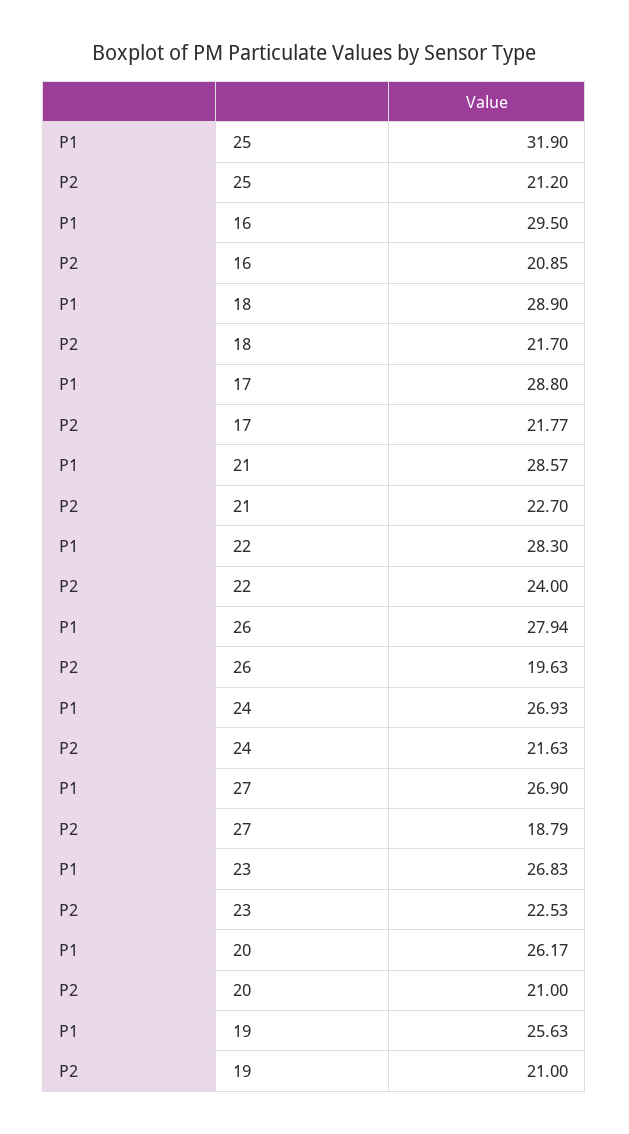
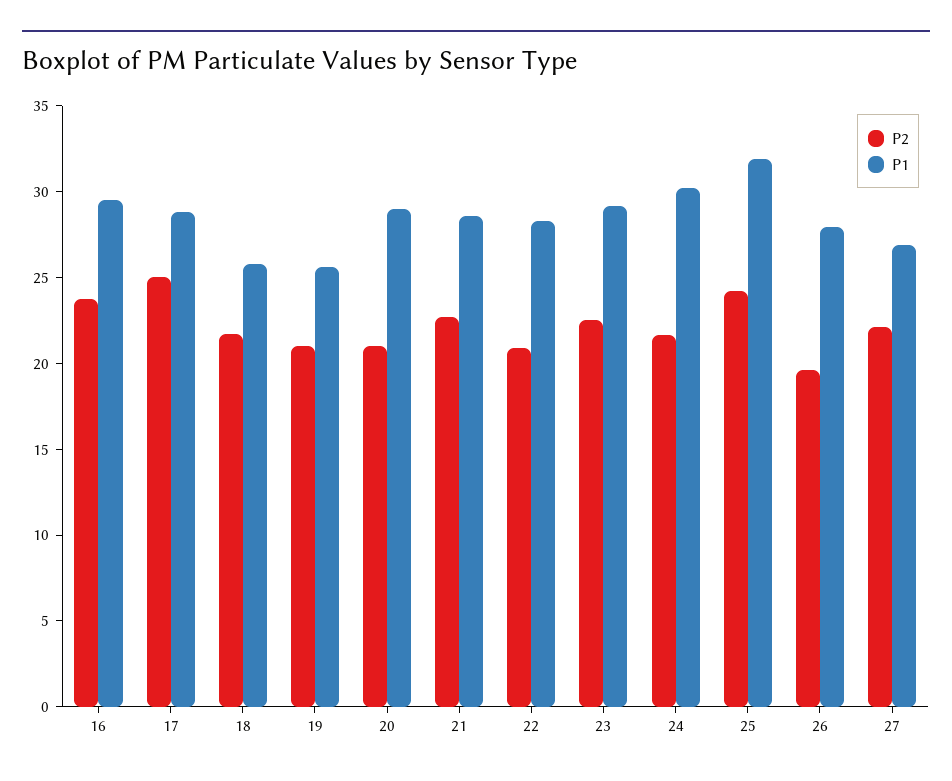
  {
    "P1": {
      "25": 31.9,
      "16": 29.5,
-     "18": 28.9,
+     "18": 26,
      "17": 28.8,
      "21": 28.57,
      "22": 28.3,
      "26": 27.94,
-     "24": 26.93,
+     "24": 30,
      "27": 26.9,
-     "23": 26.83,
+     "23": 29,
-     "20": 26.17,
+     "20": 29,
      "19": 25.63
    },
    "P2": {
-     "25": 21.2,
+     "25": 24,
-     "16": 20.85,
+     "16": 24,
      "18": 21.7,
-     "17": 21.77,
+     "17": 25,
      "21": 22.7,
-     "22": 24,
+     "22": 21,
      "26": 19.63,
      "24": 21.63,
-     "27": 18.79,
+     "27": 22,
      "23": 22.53,
      "20": 21,
      "19": 21
    }
  }

